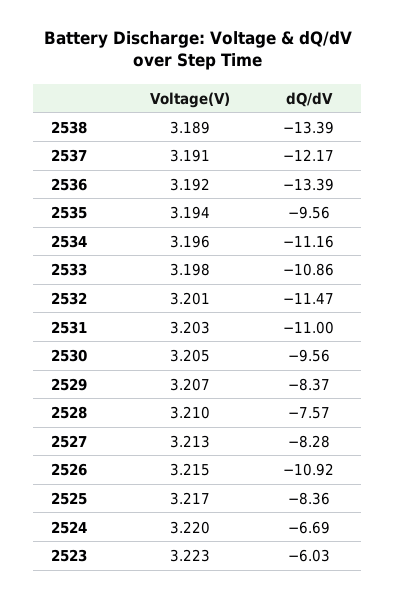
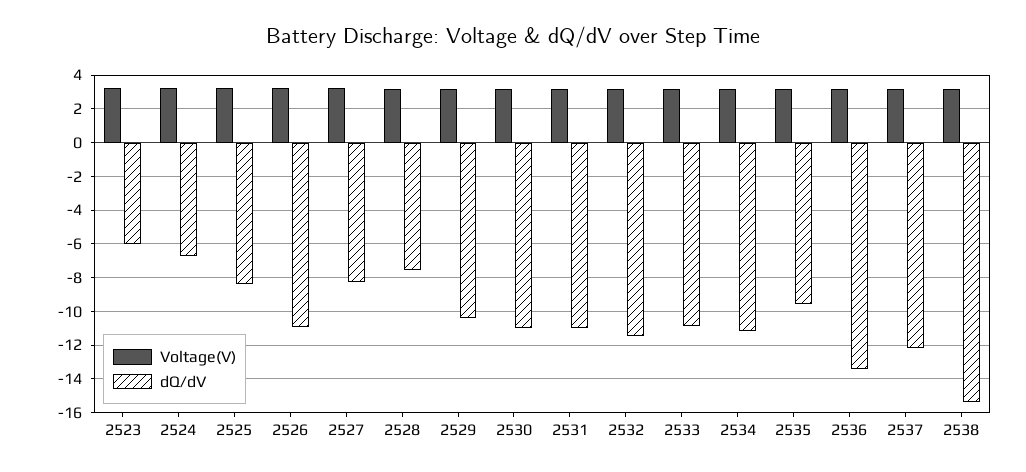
  {
    "Voltage(V)": {
      "2538": 3.189,
      "2537": 3.191,
      "2536": 3.192,
      "2535": 3.194,
      "2534": 3.196,
      "2533": 3.198,
      "2532": 3.201,
      "2531": 3.203,
      "2530": 3.205,
      "2529": 3.207,
      "2528": 3.21,
      "2527": 3.213,
      "2526": 3.215,
      "2525": 3.217,
      "2524": 3.22,
      "2523": 3.223
    },
    "dQ/dV": {
-     "2538": -13.39,
+     "2538": -15.5,
      "2537": -12.17,
      "2536": -13.39,
      "2535": -9.56,
      "2534": -11.16,
      "2533": -10.86,
      "2532": -11.47,
      "2531": -11,
-     "2530": -9.56,
+     "2530": -11,
-     "2529": -8.37,
+     "2529": -10.5,
      "2528": -7.57,
      "2527": -8.28,
      "2526": -10.92,
      "2525": -8.36,
      "2524": -6.69,
      "2523": -6.03
    }
  }

